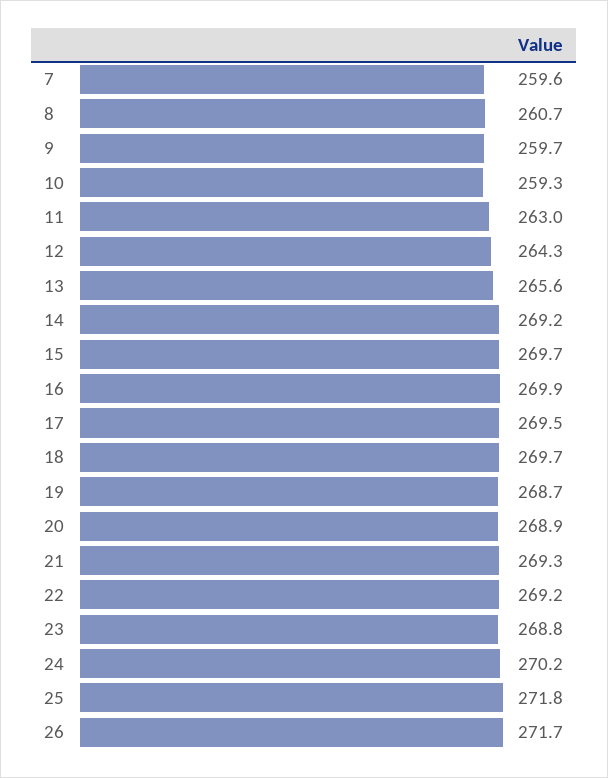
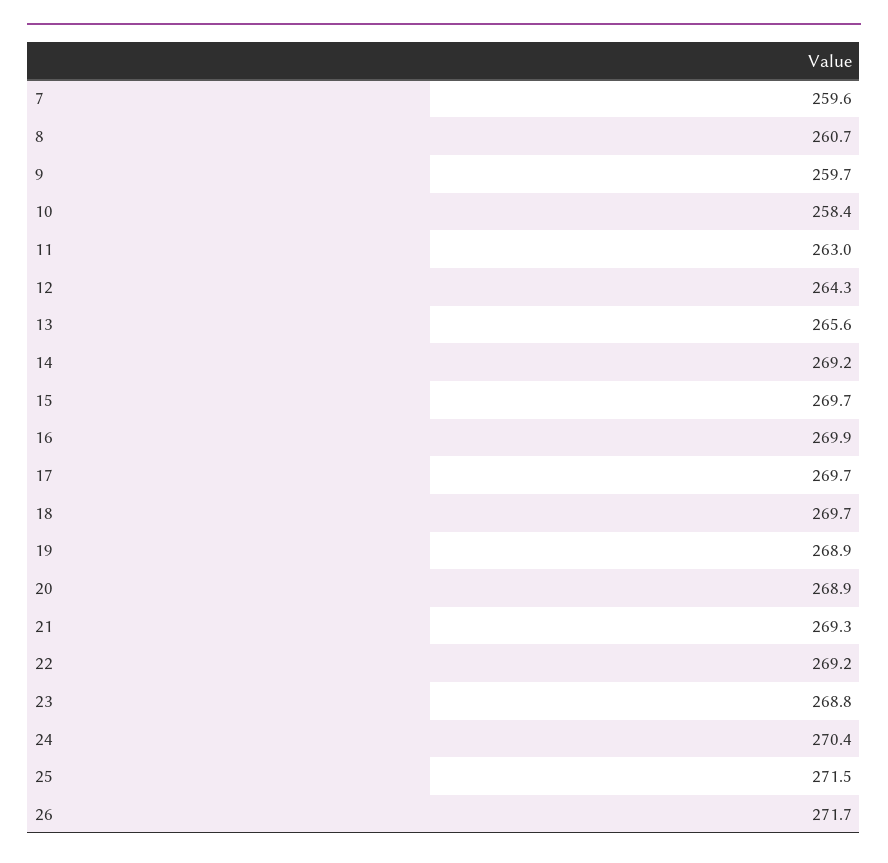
  {
    "7": 259.6,
    "8": 260.7,
    "9": 259.7,
-   "10": 259.3,
+   "10": 258.4,
    "11": 263,
    "12": 264.3,
    "13": 265.6,
    "14": 269.2,
    "15": 269.7,
    "16": 269.9,
-   "17": 269.5,
+   "17": 269.7,
    "18": 269.7,
-   "19": 268.7,
+   "19": 268.9,
    "20": 268.9,
    "21": 269.3,
    "22": 269.2,
    "23": 268.8,
-   "24": 270.2,
+   "24": 270.4,
-   "25": 271.8,
+   "25": 271.5,
    "26": 271.7
  }

